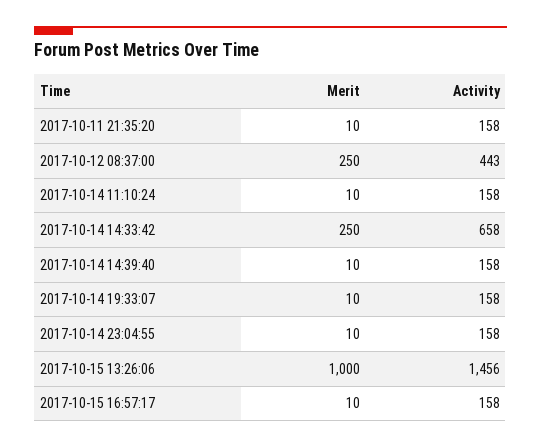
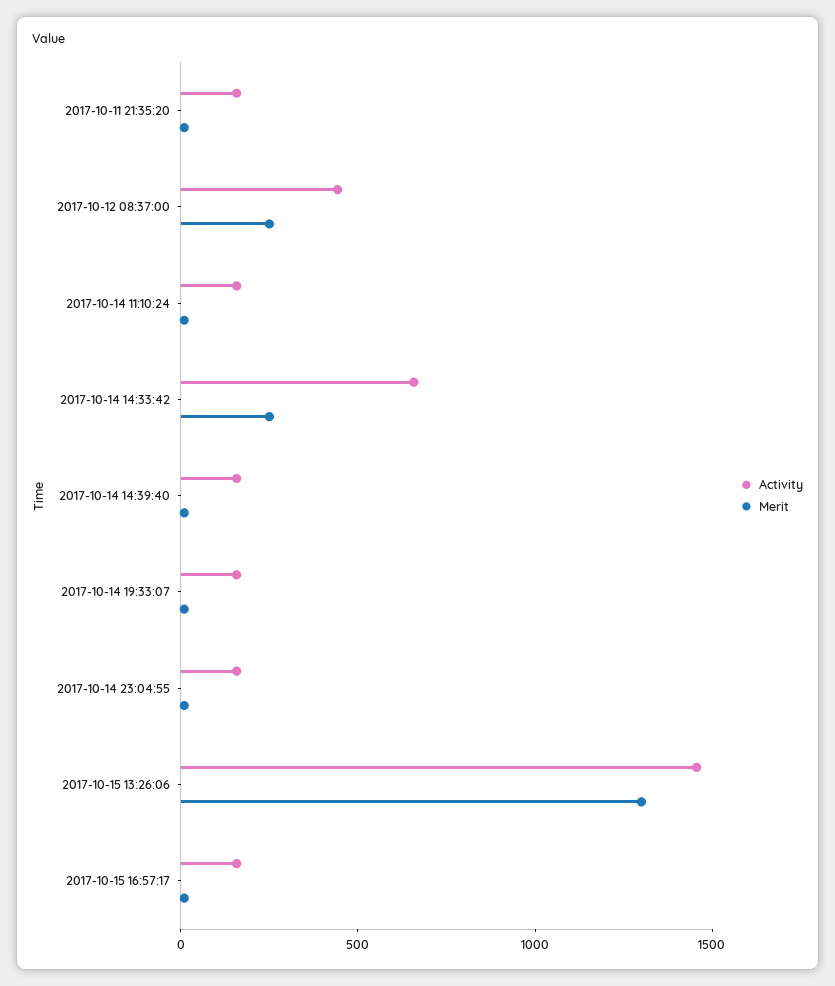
  {
    "Merit": {
      "2017-10-11 21:35:20": 10,
      "2017-10-12 08:37:00": 250,
      "2017-10-14 11:10:24": 10,
      "2017-10-14 14:33:42": 250,
      "2017-10-14 14:39:40": 10,
      "2017-10-14 19:33:07": 10,
      "2017-10-14 23:04:55": 10,
-     "2017-10-15 13:26:06": 1000,
+     "2017-10-15 13:26:06": 1300,
      "2017-10-15 16:57:17": 10
    },
    "Activity": {
      "2017-10-11 21:35:20": 158,
      "2017-10-12 08:37:00": 443,
      "2017-10-14 11:10:24": 158,
      "2017-10-14 14:33:42": 658,
      "2017-10-14 14:39:40": 158,
      "2017-10-14 19:33:07": 158,
      "2017-10-14 23:04:55": 158,
      "2017-10-15 13:26:06": 1456,
      "2017-10-15 16:57:17": 158
    }
  }

